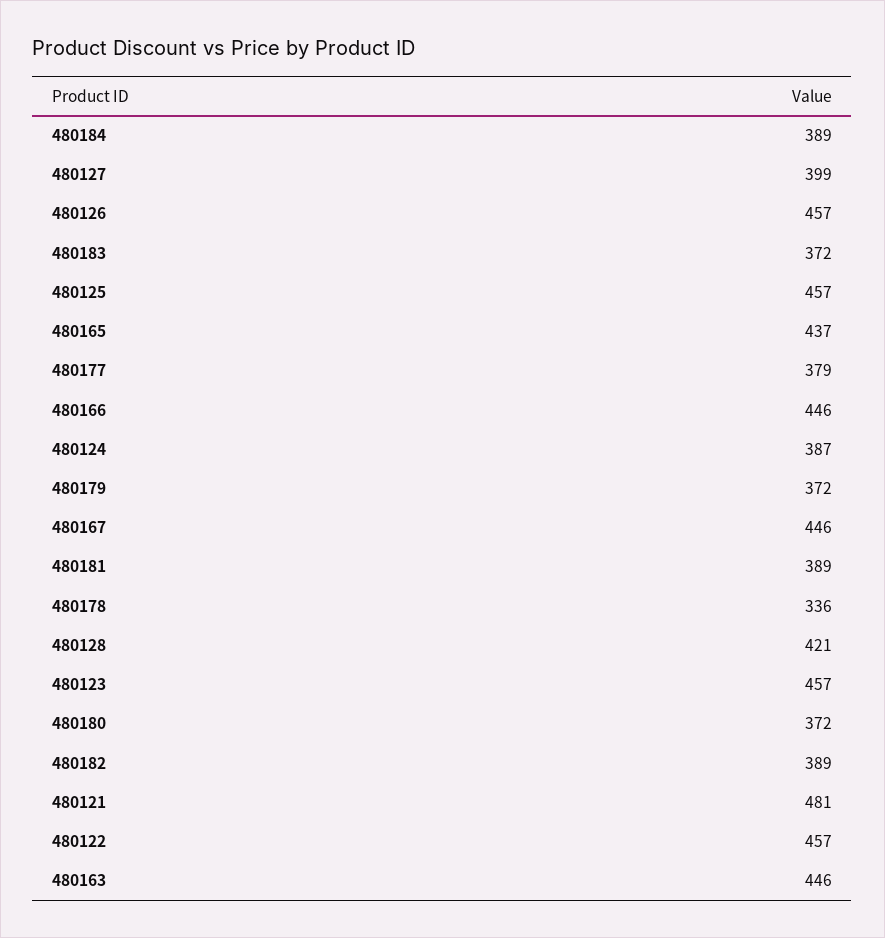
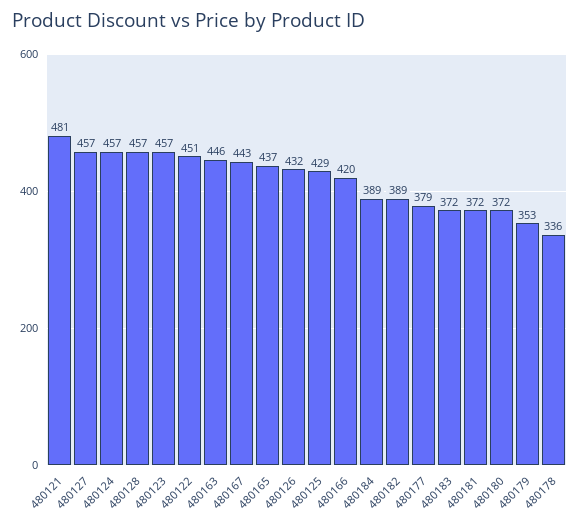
  {
    "480184": 389,
-   "480127": 399,
+   "480127": 457,
-   "480126": 457,
+   "480126": 432,
    "480183": 372,
-   "480125": 457,
+   "480125": 429,
    "480165": 437,
    "480177": 379,
-   "480166": 446,
+   "480166": 420,
-   "480124": 387,
+   "480124": 457,
-   "480179": 372,
+   "480179": 353,
-   "480167": 446,
+   "480167": 443,
-   "480181": 389,
+   "480181": 372,
    "480178": 336,
-   "480128": 421,
+   "480128": 457,
    "480123": 457,
    "480180": 372,
    "480182": 389,
    "480121": 481,
-   "480122": 457,
+   "480122": 451,
    "480163": 446
  }

